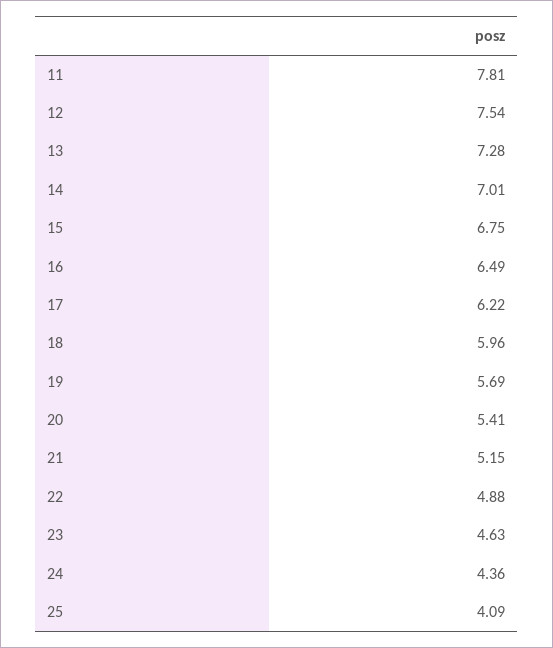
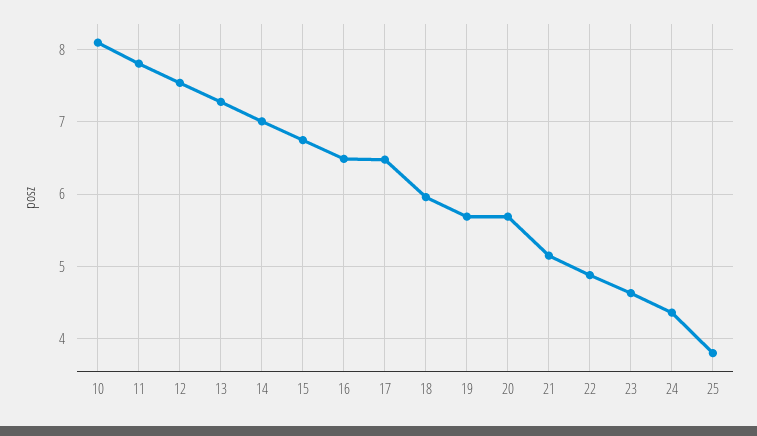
  {
    "11": 7.81,
    "12": 7.54,
    "13": 7.28,
    "14": 7.01,
    "15": 6.75,
    "16": 6.49,
-   "17": 6.22,
+   "17": 6.5,
    "18": 5.96,
    "19": 5.69,
-   "20": 5.41,
+   "20": 5.7,
    "21": 5.15,
    "22": 4.88,
    "23": 4.63,
    "24": 4.36,
-   "25": 4.09
+   "25": 3.8,
+   "10": 8.1
  }

